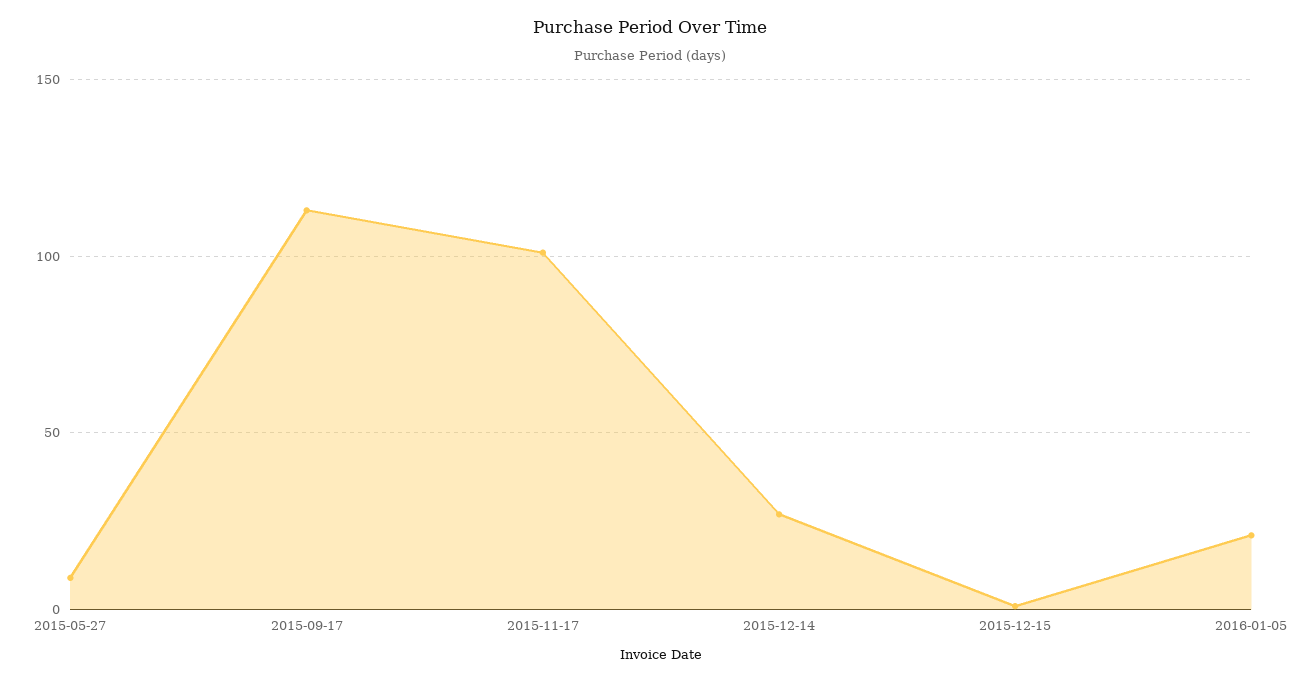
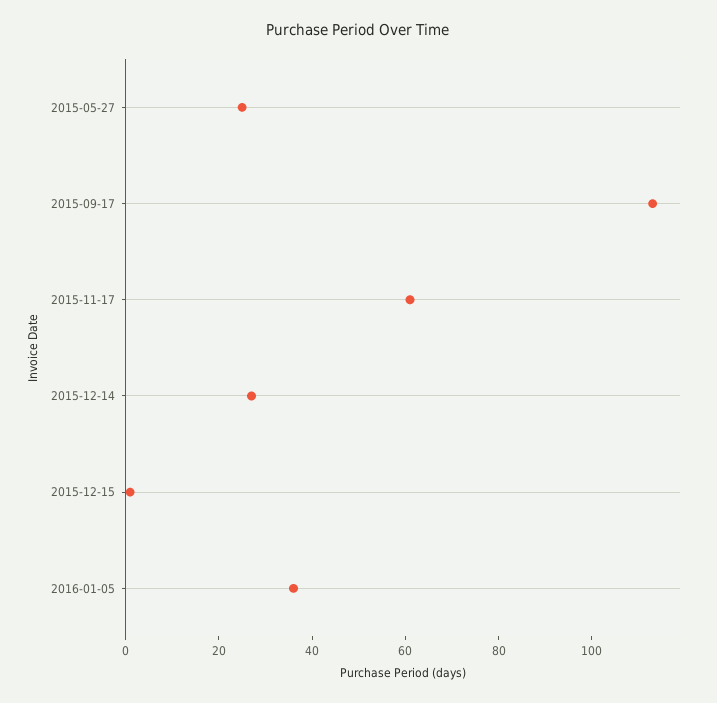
  {
-   "2015-05-27": 10,
+   "2015-05-27": 25,
    "2015-09-17": 115,
-   "2015-11-17": 100,
+   "2015-11-17": 60,
    "2015-12-14": 25,
    "2015-12-15": 0,
-   "2016-01-05": 20
+   "2016-01-05": 35
  }

